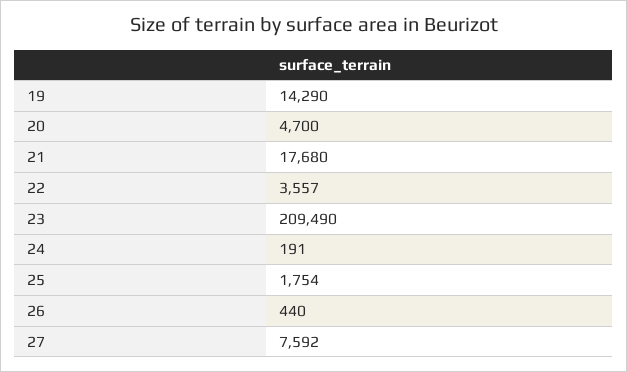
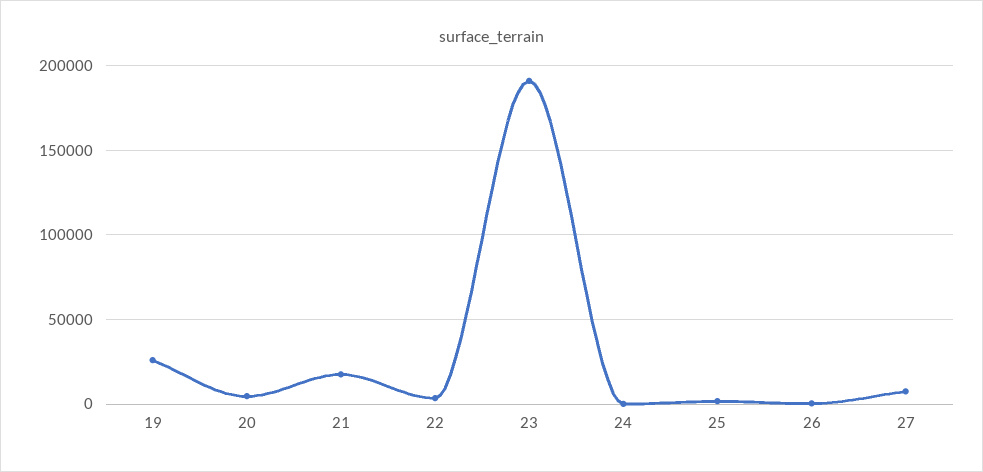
  {
-   "19": 14290,
+   "19": 25000,
    "20": 4700,
    "21": 17680,
    "22": 3557,
-   "23": 209490,
+   "23": 190000,
    "24": 191,
    "25": 1754,
    "26": 440,
    "27": 7592
  }

